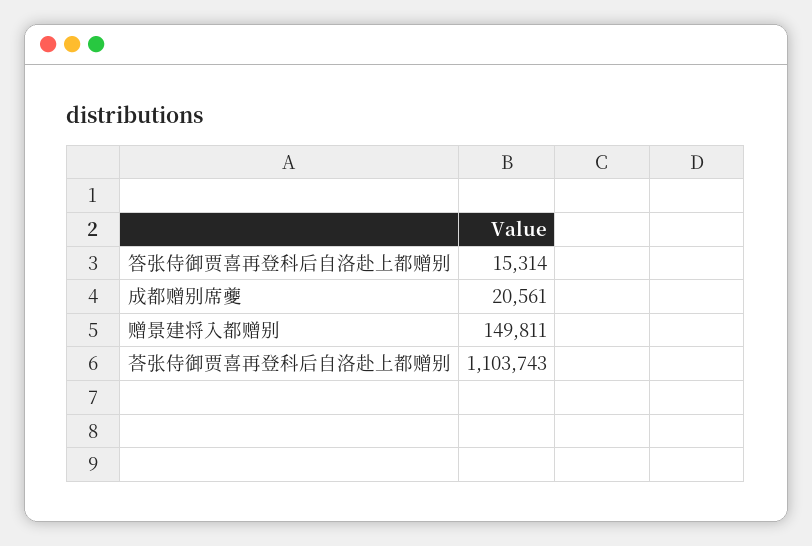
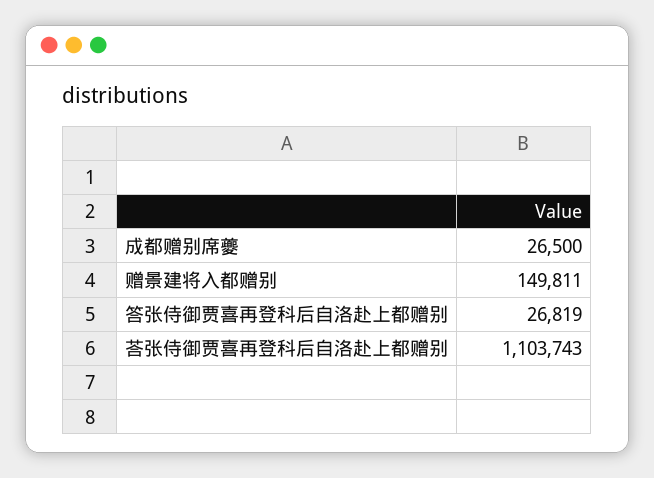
  {
-   "答张侍御贾喜再登科后自洛赴上都赠别": 15314,
+   "答张侍御贾喜再登科后自洛赴上都赠别": 26819,
-   "成都赠别席夔": 20561,
+   "成都赠别席夔": 26500,
    "赠景建将入都赠别": 149811,
    "荅张侍御贾喜再登科后自洛赴上都赠别": 1103743
  }

